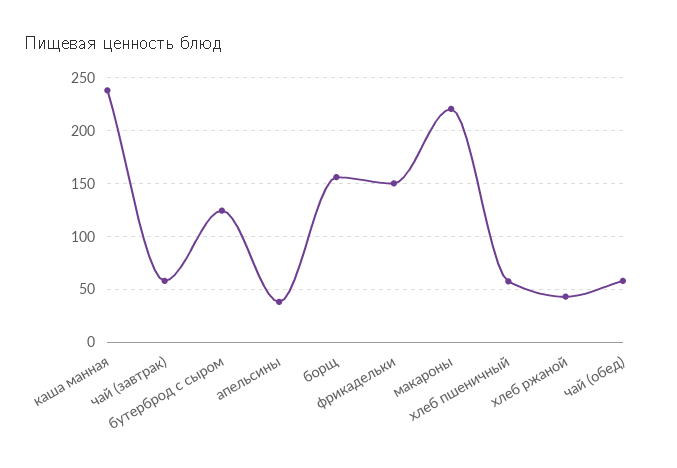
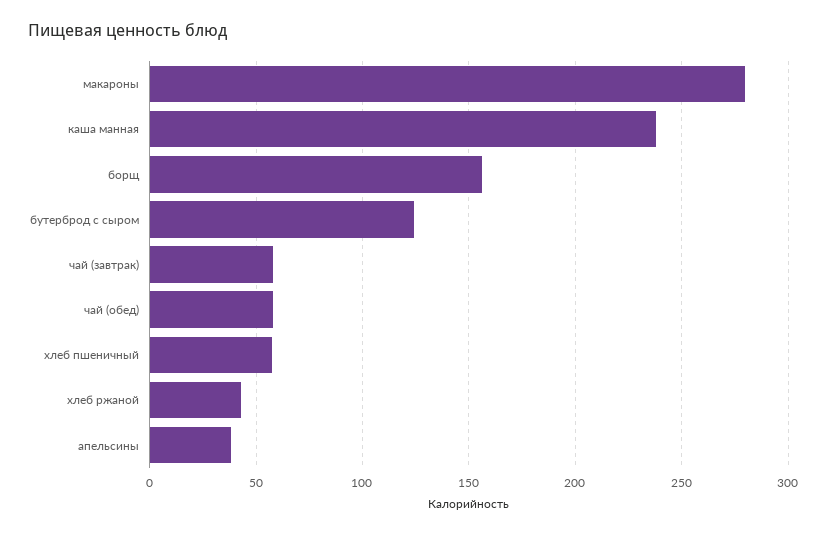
  {
    "каша манная": 240,
    "чай (завтрак)": 60,
    "бутерброд с сыром": 125,
    "апельсины": 40,
    "борщ": 155,
-   "фрикадельки": 150,
-   "макароны": 220,
+   "макароны": 280,
    "хлеб пшеничный": 55,
    "хлеб ржаной": 45,
    "чай (обед)": 60
  }

